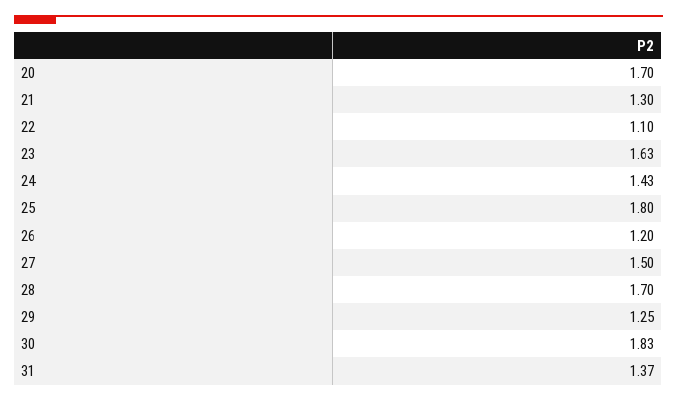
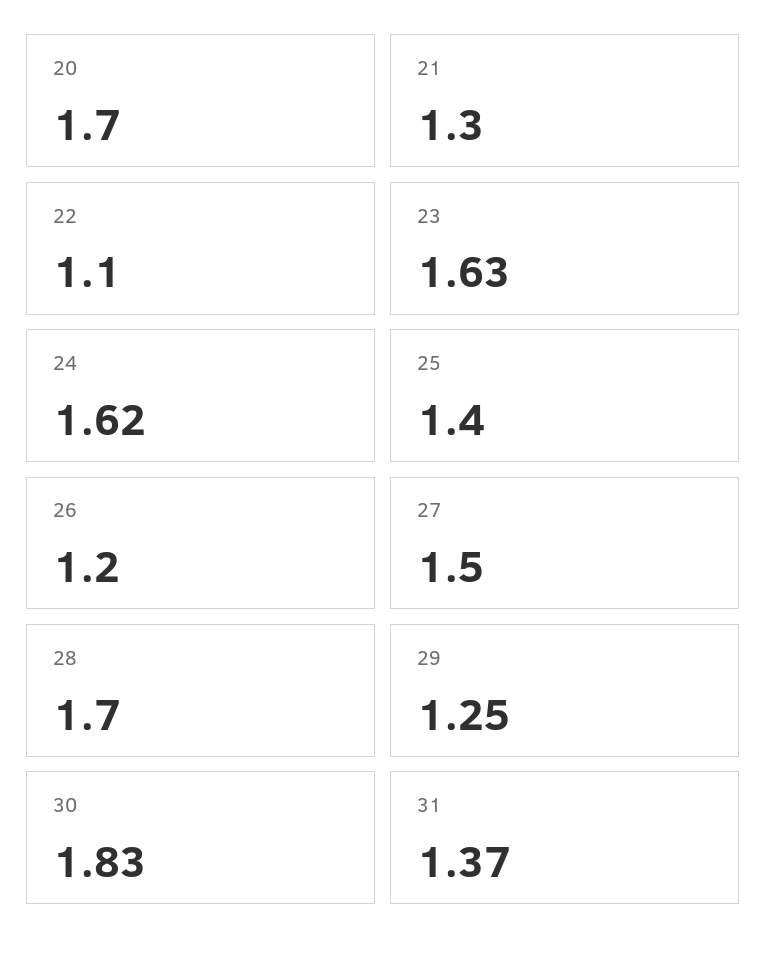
  {
    "20": 1.7,
    "21": 1.3,
    "22": 1.1,
    "23": 1.63,
-   "24": 1.43,
+   "24": 1.62,
-   "25": 1.8,
+   "25": 1.4,
    "26": 1.2,
    "27": 1.5,
    "28": 1.7,
    "29": 1.25,
    "30": 1.83,
    "31": 1.37
  }

